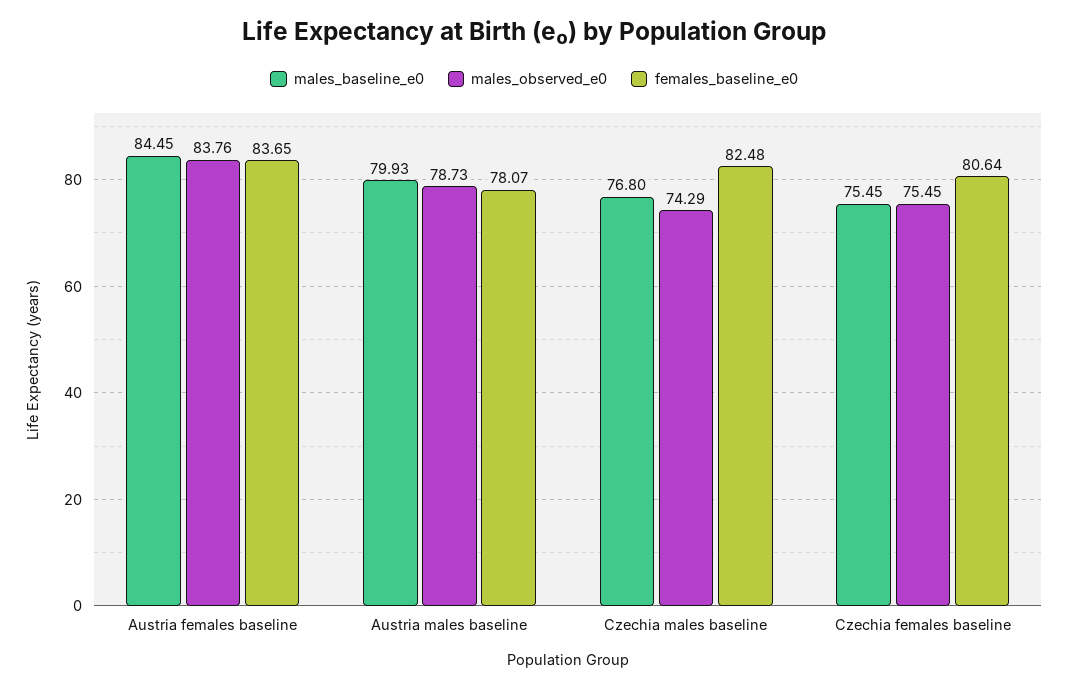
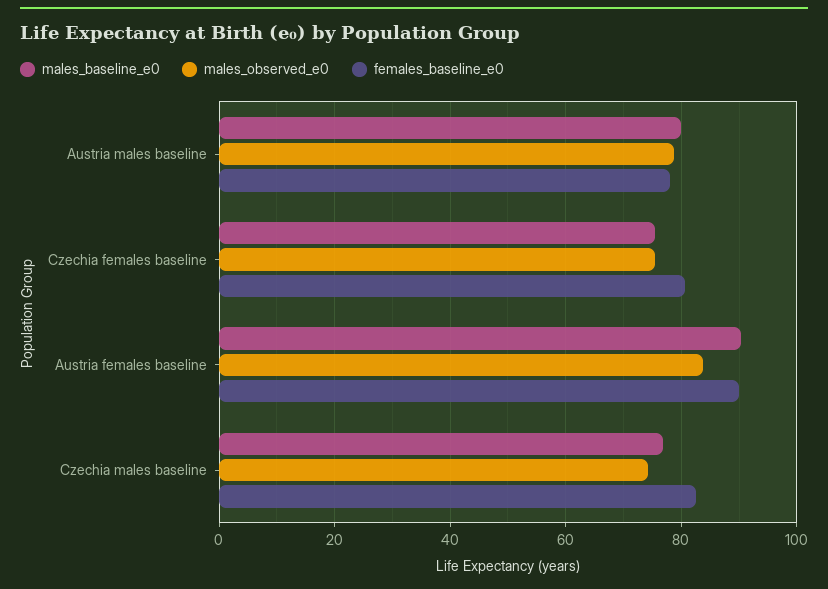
  {
    "males_baseline_e0": {
-     "Austria females baseline": 84.45,
+     "Austria females baseline": 90,
      "Austria males baseline": 79.93,
      "Czechia males baseline": 76.8,
      "Czechia females baseline": 75.45
    },
    "males_observed_e0": {
      "Austria females baseline": 83.76,
      "Austria males baseline": 78.73,
      "Czechia males baseline": 74.29,
      "Czechia females baseline": 75.45
    },
    "females_baseline_e0": {
-     "Austria females baseline": 83.65,
+     "Austria females baseline": 90,
      "Austria males baseline": 78.07,
      "Czechia males baseline": 82.48,
      "Czechia females baseline": 80.64
    }
  }

